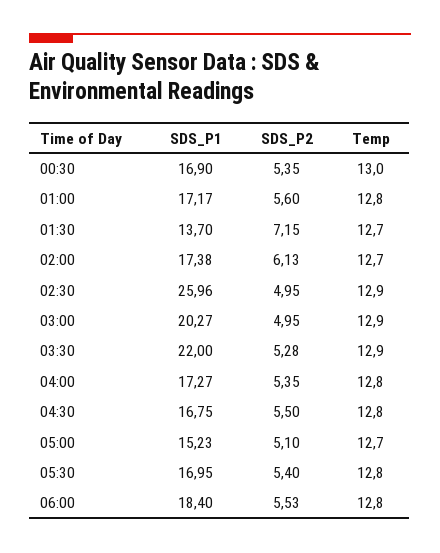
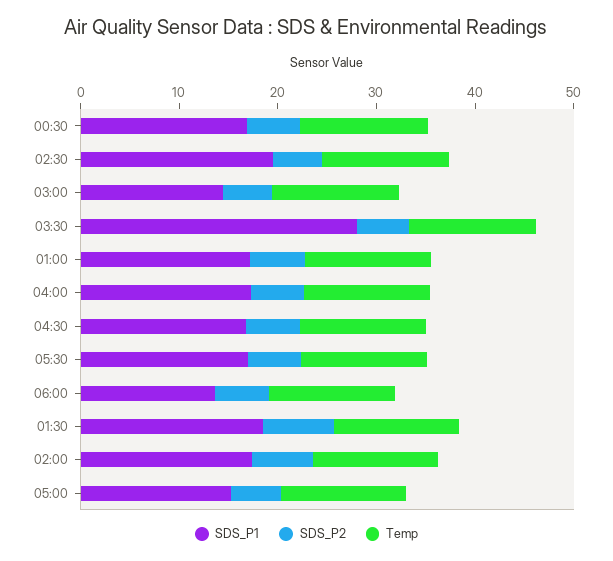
  {
    "SDS_P1": {
      "00:30": 16.9,
      "01:00": 17.17,
-     "01:30": 13.7,
+     "01:30": 18,
      "02:00": 17.38,
-     "02:30": 25.96,
+     "02:30": 20,
-     "03:00": 20.27,
+     "03:00": 14,
-     "03:30": 22,
+     "03:30": 28,
      "04:00": 17.27,
      "04:30": 16.75,
      "05:00": 15.23,
      "05:30": 16.95,
-     "06:00": 18.4
+     "06:00": 14
    },
    "SDS_P2": {
      "00:30": 5.35,
      "01:00": 5.6,
      "01:30": 7.15,
      "02:00": 6.13,
      "02:30": 4.95,
      "03:00": 4.95,
      "03:30": 5.28,
      "04:00": 5.35,
      "04:30": 5.5,
      "05:00": 5.1,
      "05:30": 5.4,
      "06:00": 5.53
    },
    "Temp": {
      "00:30": 13,
      "01:00": 12.8,
      "01:30": 12.7,
      "02:00": 12.7,
      "02:30": 12.9,
      "03:00": 12.9,
      "03:30": 12.9,
      "04:00": 12.8,
      "04:30": 12.8,
      "05:00": 12.7,
      "05:30": 12.8,
      "06:00": 12.8
    }
  }

